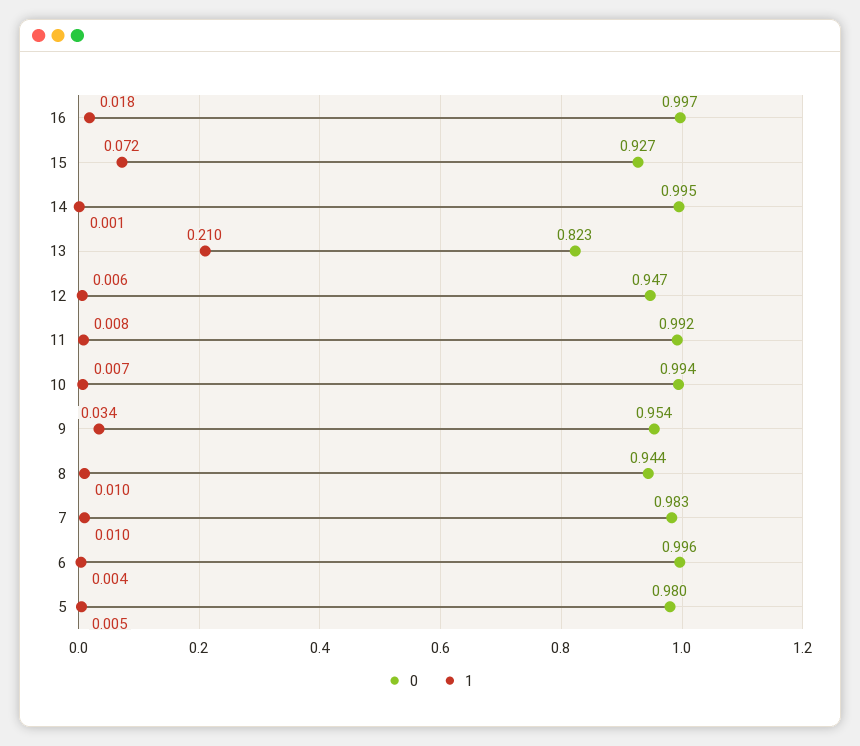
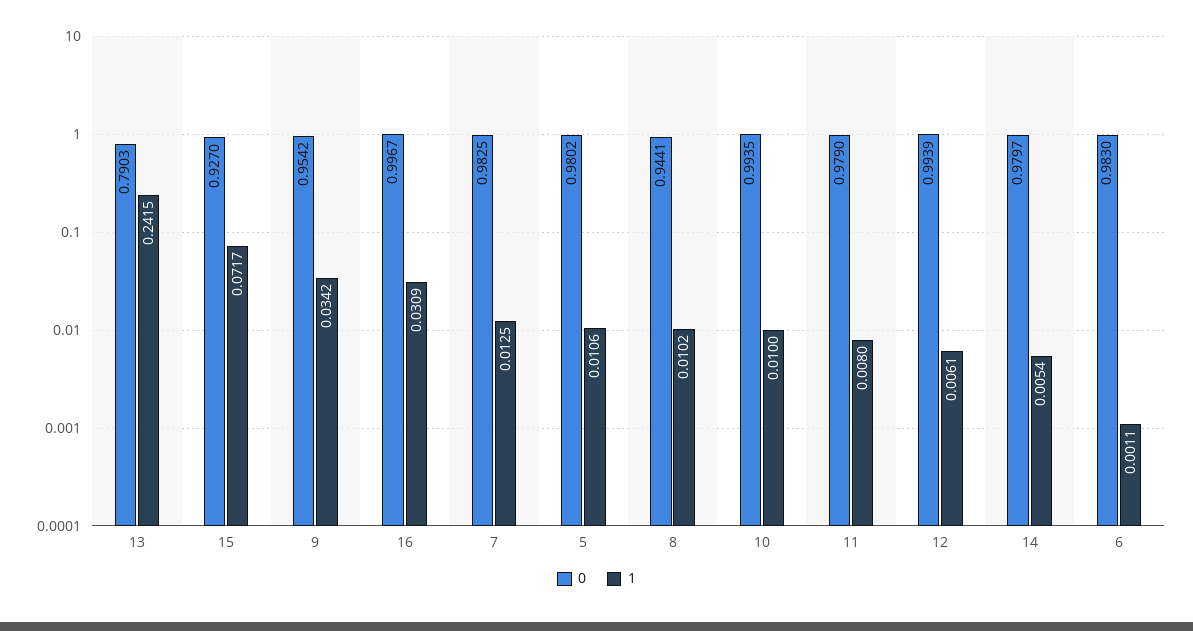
  {
    "0": {
      "16": 0.9967,
      "15": 0.927,
-     "14": 0.995,
+     "14": 0.9797,
-     "13": 0.823,
+     "13": 0.7903,
-     "12": 0.947,
+     "12": 0.9939,
-     "11": 0.992,
+     "11": 0.979,
      "10": 0.9935,
      "9": 0.9542,
      "8": 0.9441,
      "7": 0.9825,
-     "6": 0.996,
+     "6": 0.983,
      "5": 0.9802
    },
    "1": {
-     "16": 0.018,
+     "16": 0.0309,
      "15": 0.0717,
-     "14": 0.001,
+     "14": 0.0054,
-     "13": 0.21,
+     "13": 0.2415,
      "12": 0.0061,
      "11": 0.008,
-     "10": 0.007,
+     "10": 0.01,
      "9": 0.0342,
      "8": 0.0102,
-     "7": 0.01,
+     "7": 0.0125,
-     "6": 0.004,
+     "6": 0.0011,
-     "5": 0.005
+     "5": 0.0106
    }
  }

